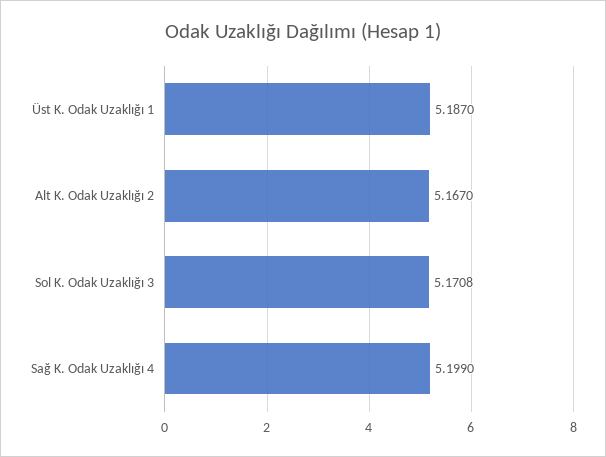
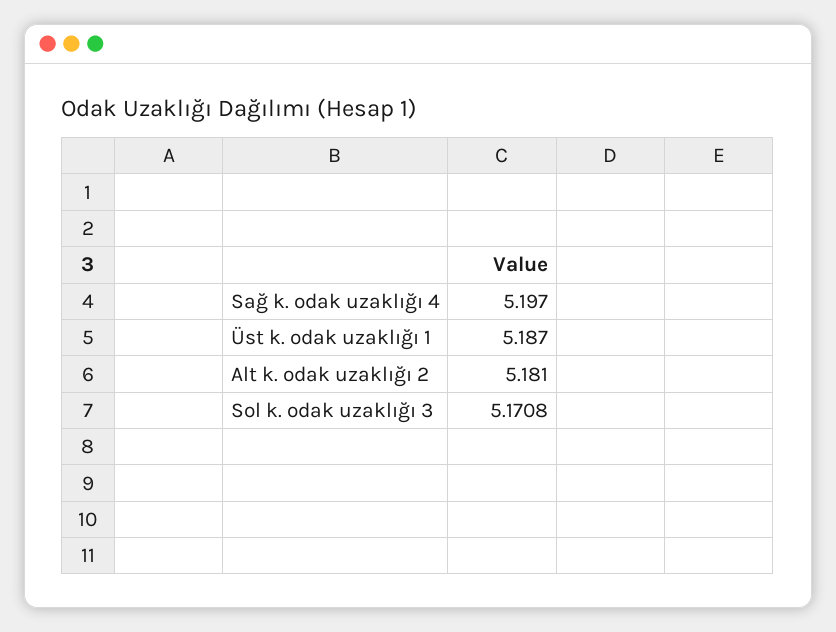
  {
    "Üst K. Odak Uzaklığı 1": 5.187,
-   "Alt K. Odak Uzaklığı 2": 5.167,
+   "Alt K. Odak Uzaklığı 2": 5.181,
    "Sol K. Odak Uzaklığı 3": 5.1708,
-   "Sağ K. Odak Uzaklığı 4": 5.199
+   "Sağ K. Odak Uzaklığı 4": 5.197
  }

